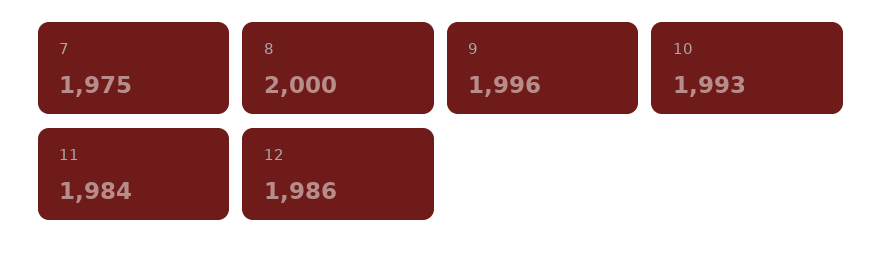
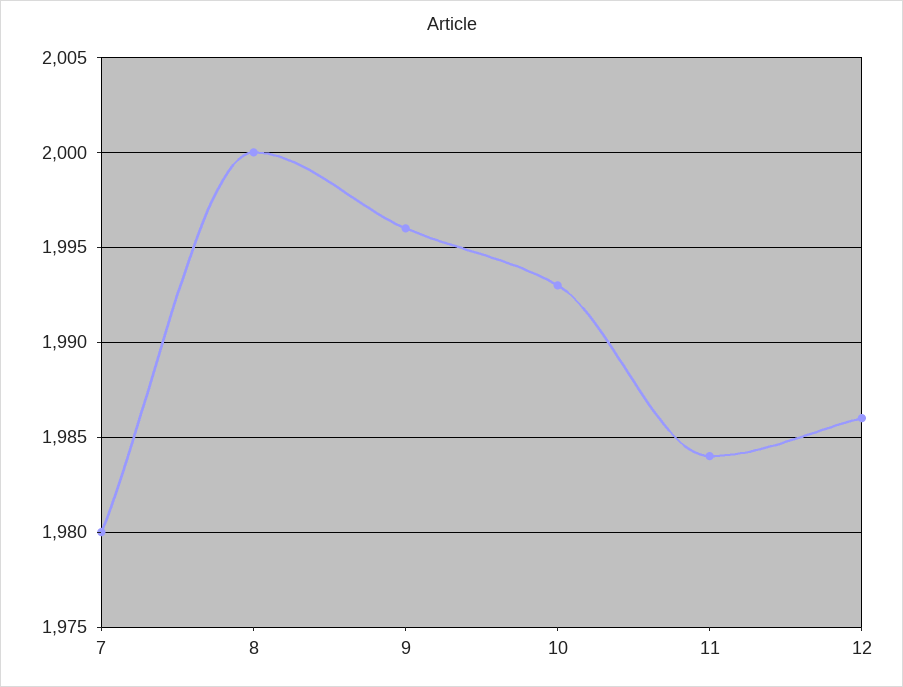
  {
-   "7": 1975,
+   "7": 1980,
    "8": 2000,
    "9": 1996,
    "10": 1993,
    "11": 1984,
    "12": 1986
  }

